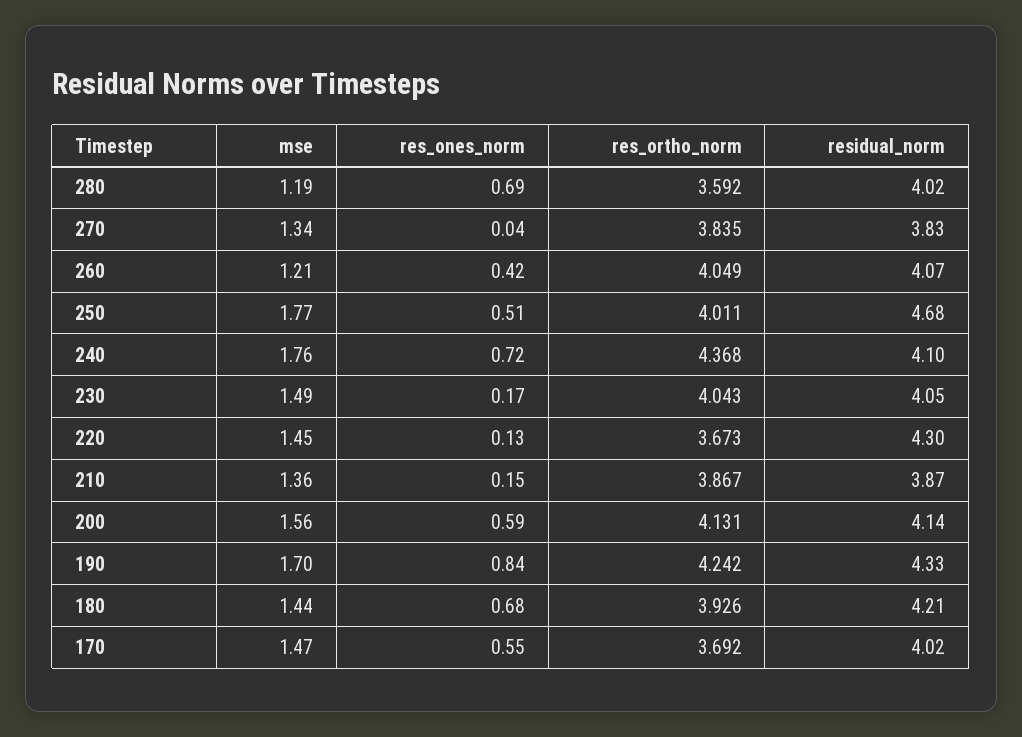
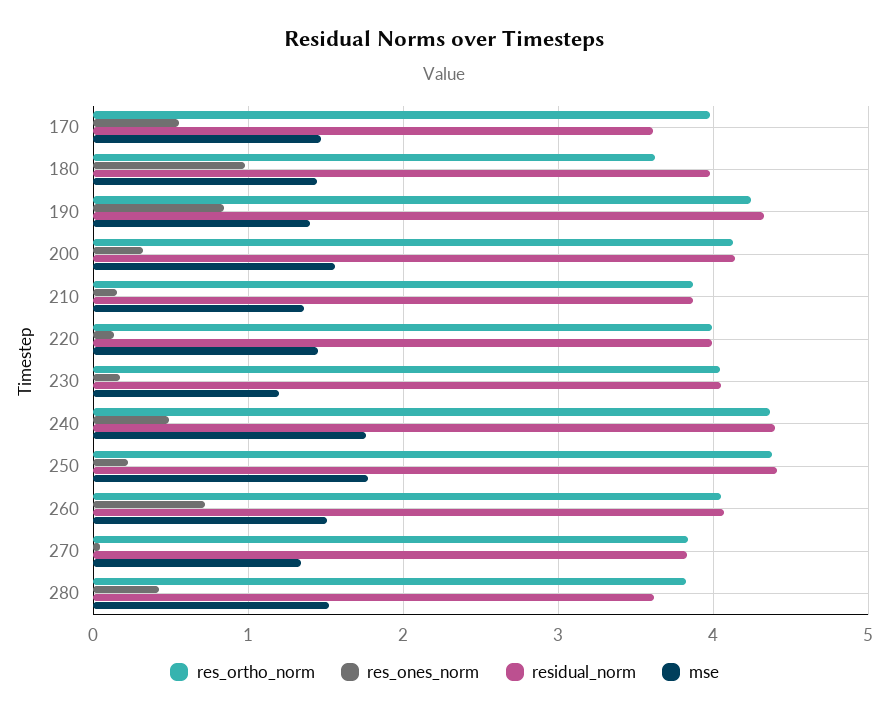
  {
    "mse": {
-     "280": 1.19,
+     "280": 1.5,
      "270": 1.34,
-     "260": 1.21,
+     "260": 1.5,
      "250": 1.77,
      "240": 1.76,
-     "230": 1.49,
+     "230": 1.2,
      "220": 1.45,
      "210": 1.36,
      "200": 1.56,
-     "190": 1.7,
+     "190": 1.4,
      "180": 1.44,
      "170": 1.47
    },
    "res_ones_norm": {
-     "280": 0.69,
+     "280": 0.4,
      "270": 0.04,
-     "260": 0.42,
+     "260": 0.7,
-     "250": 0.51,
+     "250": 0.2,
-     "240": 0.72,
+     "240": 0.5,
      "230": 0.17,
      "220": 0.13,
      "210": 0.15,
-     "200": 0.59,
+     "200": 0.3,
      "190": 0.84,
-     "180": 0.68,
+     "180": 1,
      "170": 0.55
    },
    "res_ortho_norm": {
-     "280": 3.592,
+     "280": 3.8,
      "270": 3.835,
      "260": 4.049,
-     "250": 4.011,
+     "250": 4.4,
      "240": 4.368,
      "230": 4.043,
-     "220": 3.673,
+     "220": 4,
      "210": 3.867,
      "200": 4.131,
      "190": 4.242,
-     "180": 3.926,
+     "180": 3.6,
-     "170": 3.692
+     "170": 4
    },
    "residual_norm": {
-     "280": 4.02,
+     "280": 3.6,
      "270": 3.83,
      "260": 4.07,
-     "250": 4.68,
+     "250": 4.4,
-     "240": 4.1,
+     "240": 4.4,
      "230": 4.05,
-     "220": 4.3,
+     "220": 4,
      "210": 3.87,
      "200": 4.14,
      "190": 4.33,
-     "180": 4.21,
+     "180": 4,
-     "170": 4.02
+     "170": 3.6
    }
  }

